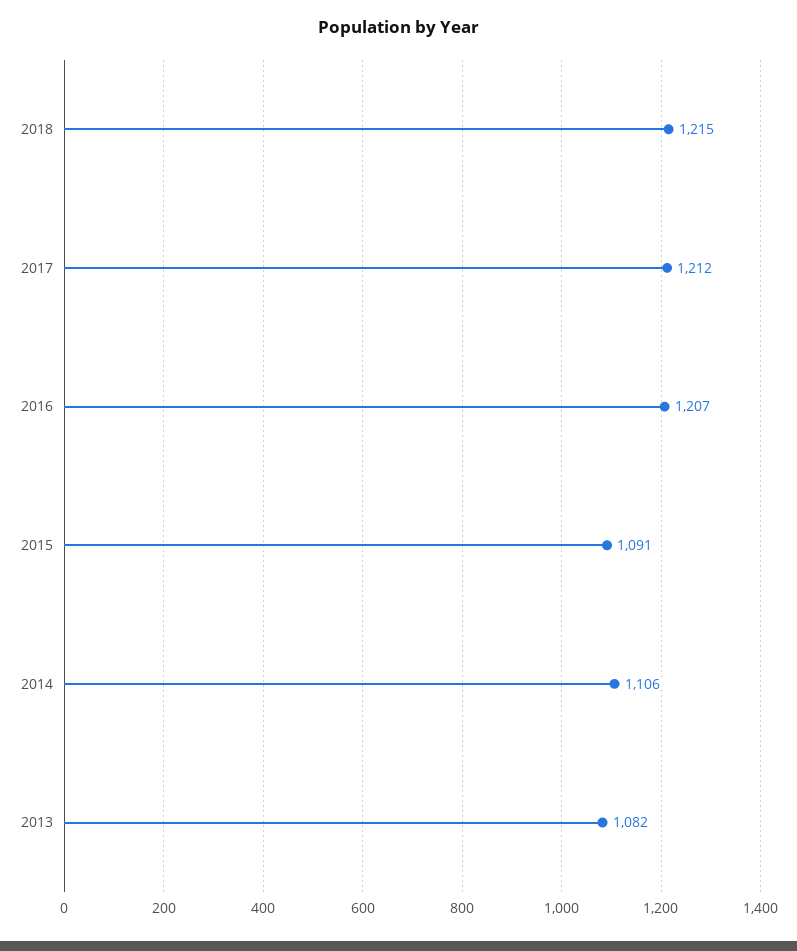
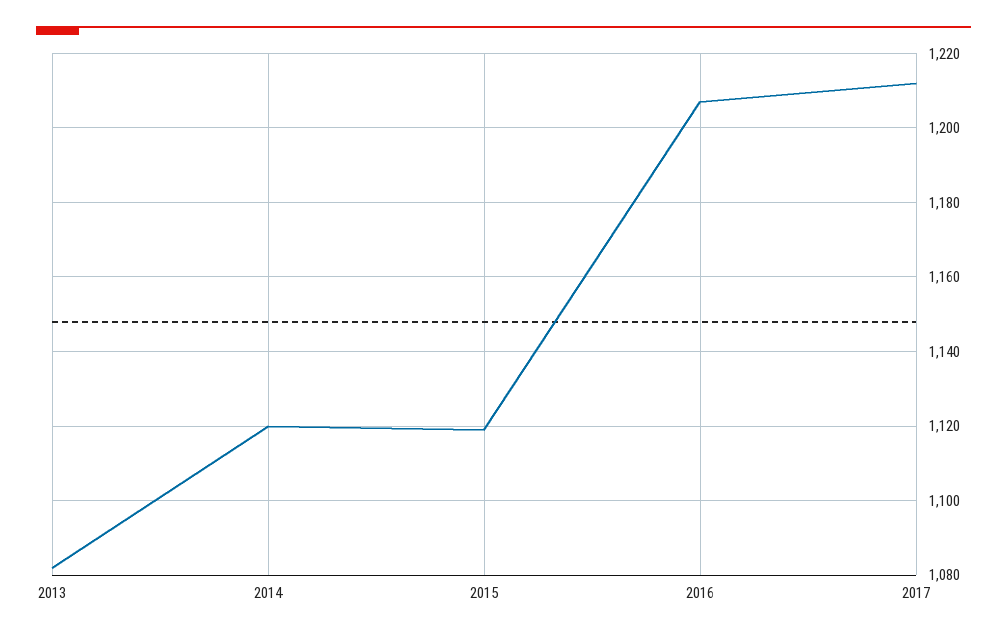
  {
-   "2018": 1215,
    "2017": 1212,
    "2016": 1207,
-   "2015": 1091,
+   "2015": 1120,
-   "2014": 1106,
+   "2014": 1120,
    "2013": 1082
  }

